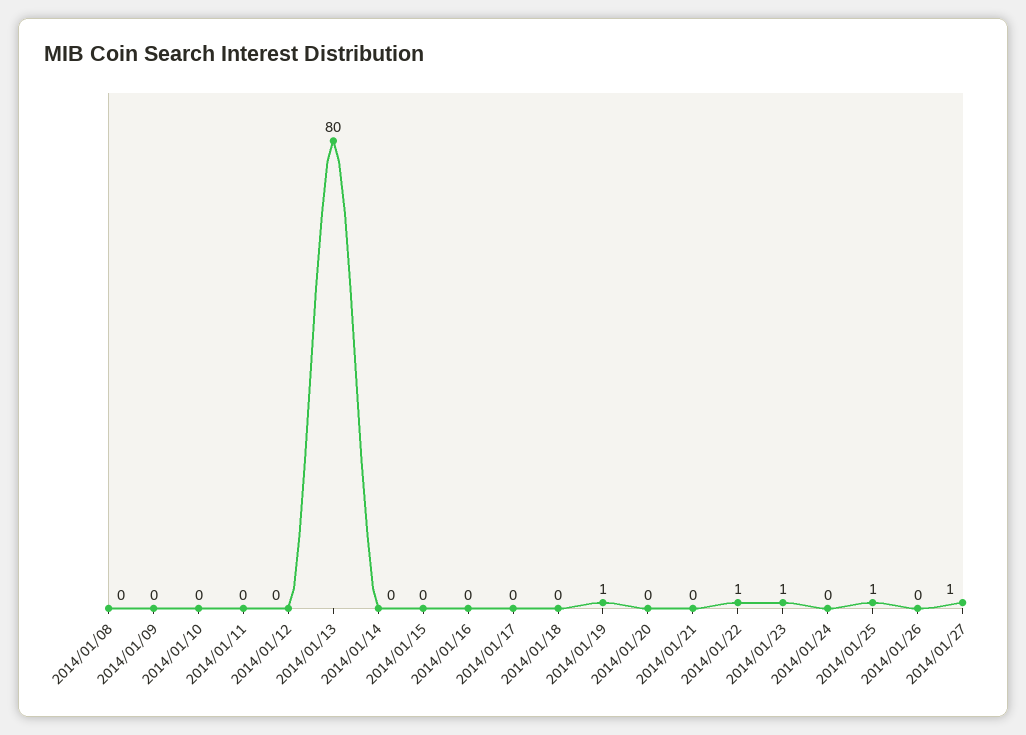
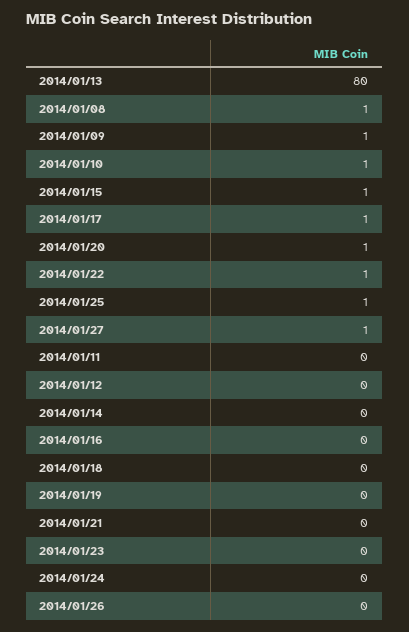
  {
-   "2014/01/08": 0,
+   "2014/01/08": 1,
-   "2014/01/09": 0,
+   "2014/01/09": 1,
-   "2014/01/10": 0,
+   "2014/01/10": 1,
    "2014/01/11": 0,
    "2014/01/12": 0,
    "2014/01/13": 80,
    "2014/01/14": 0,
-   "2014/01/15": 0,
+   "2014/01/15": 1,
    "2014/01/16": 0,
-   "2014/01/17": 0,
+   "2014/01/17": 1,
    "2014/01/18": 0,
-   "2014/01/19": 1,
+   "2014/01/19": 0,
-   "2014/01/20": 0,
+   "2014/01/20": 1,
    "2014/01/21": 0,
    "2014/01/22": 1,
-   "2014/01/23": 1,
+   "2014/01/23": 0,
    "2014/01/24": 0,
    "2014/01/25": 1,
    "2014/01/26": 0,
    "2014/01/27": 1
  }

